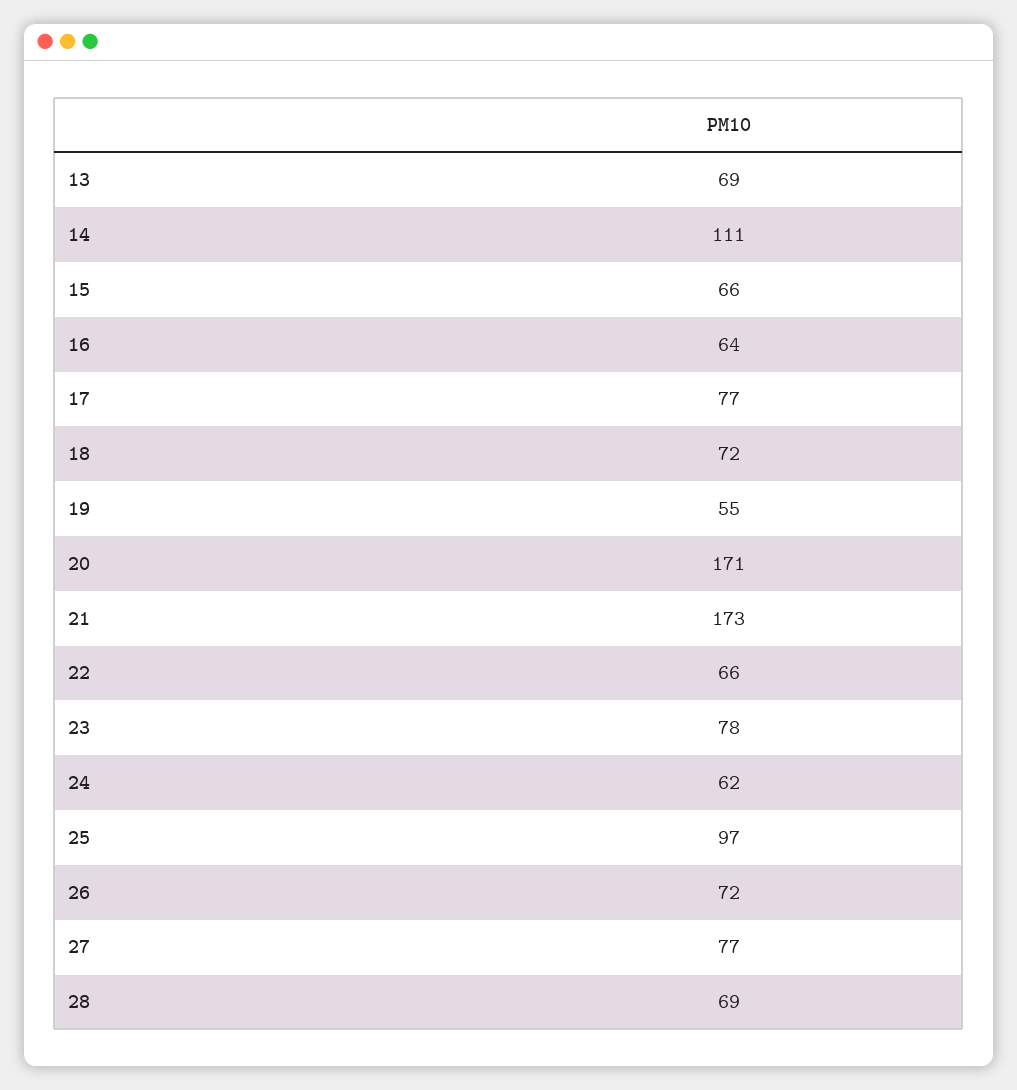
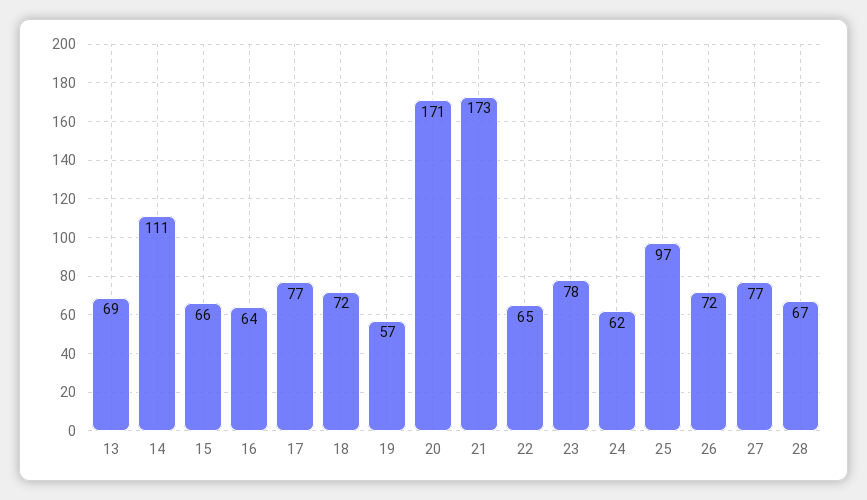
  {
    "13": 69,
    "14": 111,
    "15": 66,
    "16": 64,
    "17": 77,
    "18": 72,
-   "19": 55,
+   "19": 57,
    "20": 171,
    "21": 173,
-   "22": 66,
+   "22": 65,
    "23": 78,
    "24": 62,
    "25": 97,
    "26": 72,
    "27": 77,
-   "28": 69
+   "28": 67
  }

